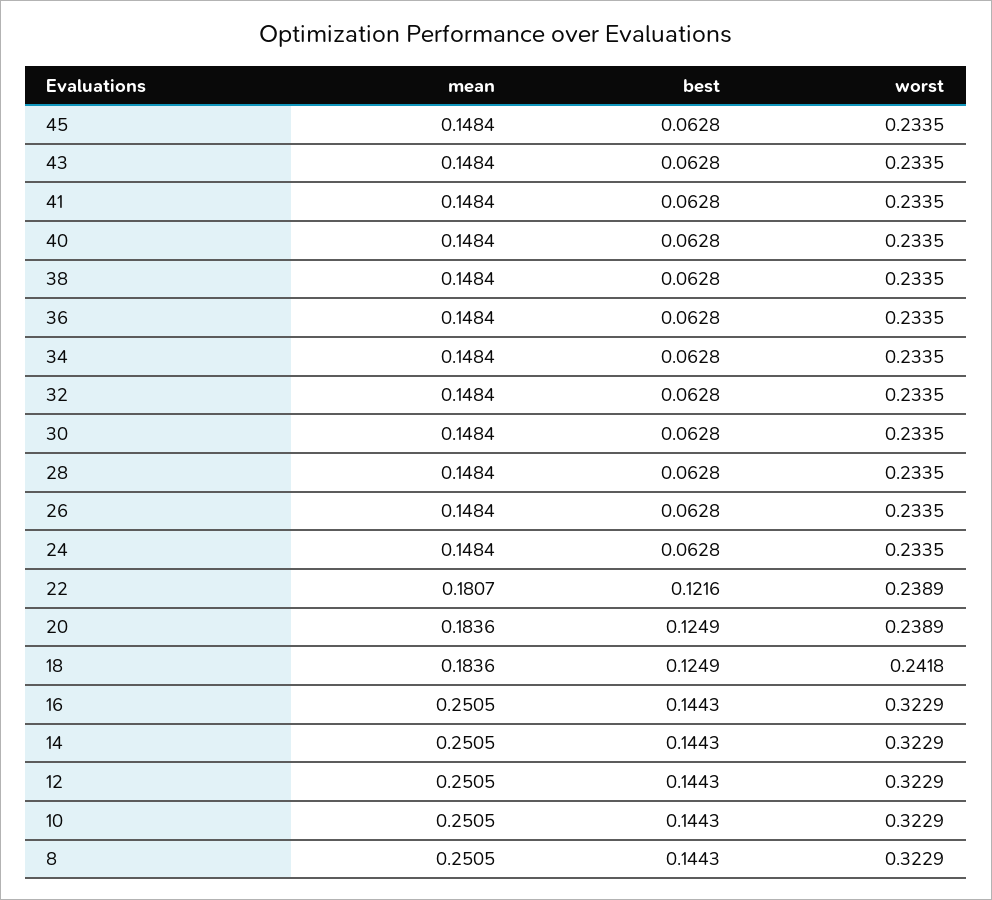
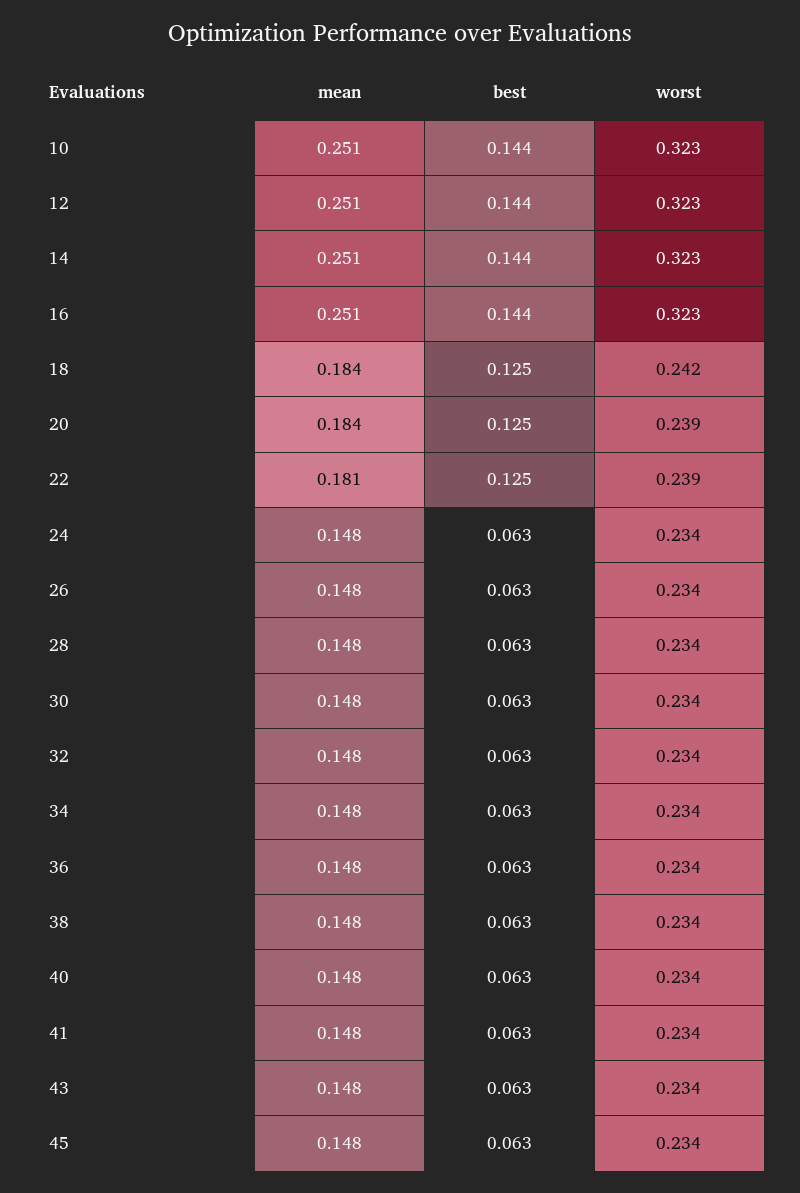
  {
    "mean": {
      "45": 0.1484,
      "43": 0.1484,
      "41": 0.1484,
      "40": 0.1484,
      "38": 0.1484,
      "36": 0.1484,
      "34": 0.1484,
      "32": 0.1484,
      "30": 0.1484,
      "28": 0.1484,
      "26": 0.1484,
      "24": 0.1484,
      "22": 0.1807,
      "20": 0.1836,
      "18": 0.1836,
      "16": 0.2505,
      "14": 0.2505,
      "12": 0.2505,
-     "10": 0.2505,
+     "10": 0.2505
-     "8": 0.2505
    },
    "best": {
      "45": 0.0628,
      "43": 0.0628,
      "41": 0.0628,
      "40": 0.0628,
      "38": 0.0628,
      "36": 0.0628,
      "34": 0.0628,
      "32": 0.0628,
      "30": 0.0628,
      "28": 0.0628,
      "26": 0.0628,
      "24": 0.0628,
-     "22": 0.1216,
+     "22": 0.125,
      "20": 0.1249,
      "18": 0.1249,
      "16": 0.1443,
      "14": 0.1443,
      "12": 0.1443,
-     "10": 0.1443,
+     "10": 0.1443
-     "8": 0.1443
    },
    "worst": {
      "45": 0.2335,
      "43": 0.2335,
      "41": 0.2335,
      "40": 0.2335,
      "38": 0.2335,
      "36": 0.2335,
      "34": 0.2335,
      "32": 0.2335,
      "30": 0.2335,
      "28": 0.2335,
      "26": 0.2335,
      "24": 0.2335,
      "22": 0.2389,
      "20": 0.2389,
      "18": 0.2418,
      "16": 0.3229,
      "14": 0.3229,
      "12": 0.3229,
-     "10": 0.3229,
+     "10": 0.3229
-     "8": 0.3229
    }
  }

